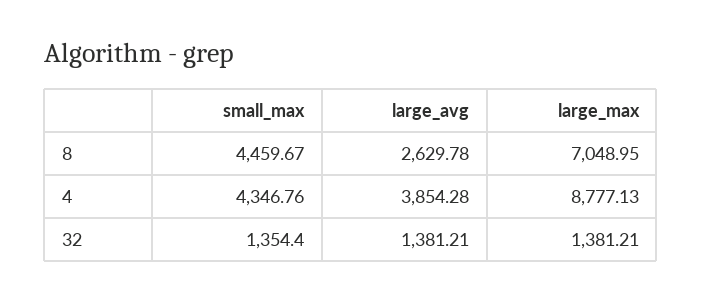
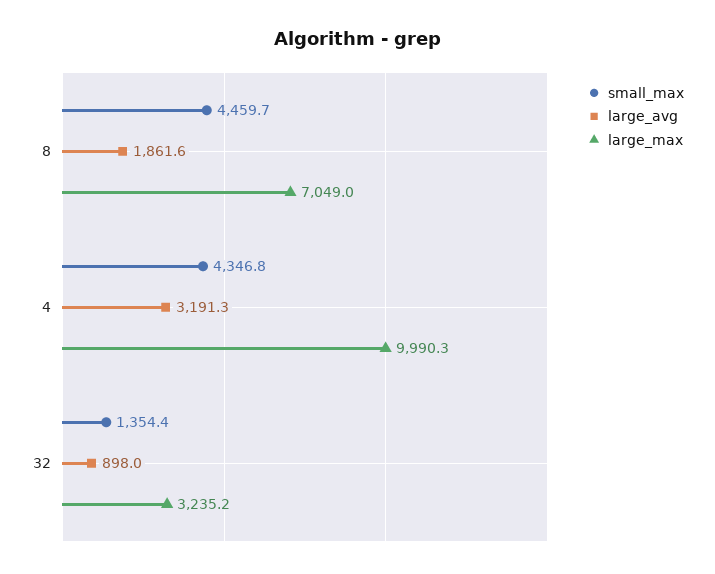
  {
    "small_max": {
      "8": 4459.67,
      "4": 4346.76,
      "32": 1354.4
    },
    "large_avg": {
-     "8": 2629.78,
+     "8": 1861.6,
-     "4": 3854.28,
+     "4": 3191.3,
-     "32": 1381.21
+     "32": 898
    },
    "large_max": {
      "8": 7048.95,
-     "4": 8777.13,
+     "4": 9990.3,
-     "32": 1381.21
+     "32": 3235.2
    }
  }

